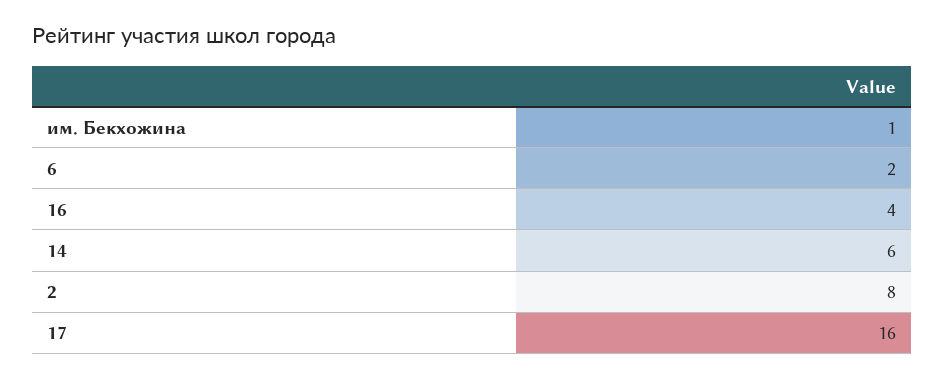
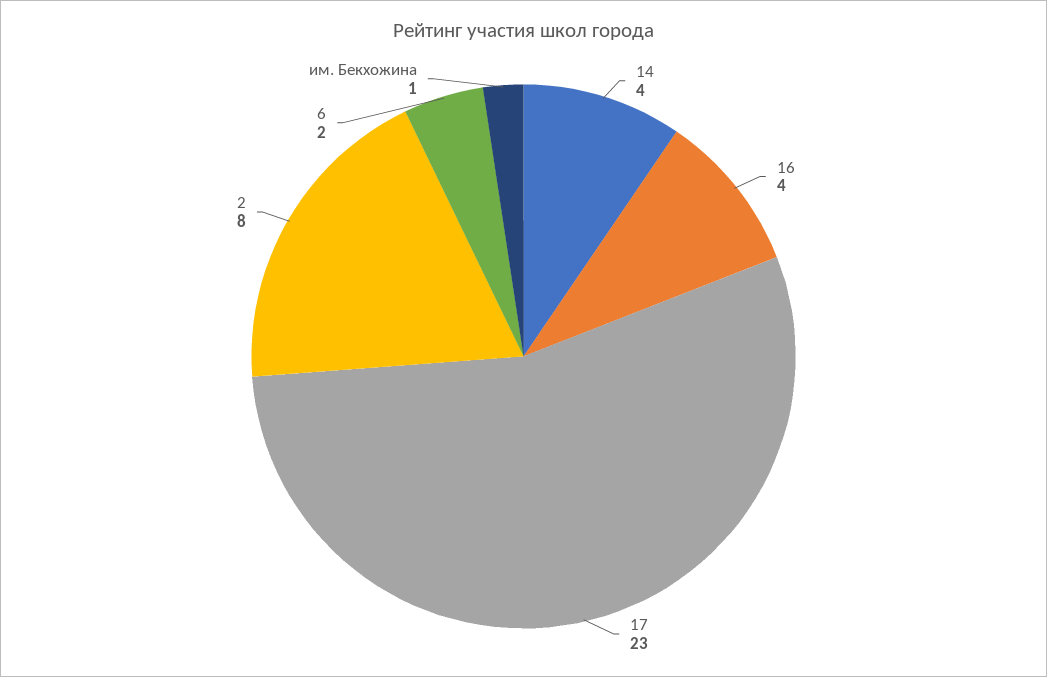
  {
    "им. Бекхожина": 1,
    "6": 2,
    "16": 4,
-   "14": 6,
+   "14": 4,
    "2": 8,
-   "17": 16
+   "17": 23
  }

